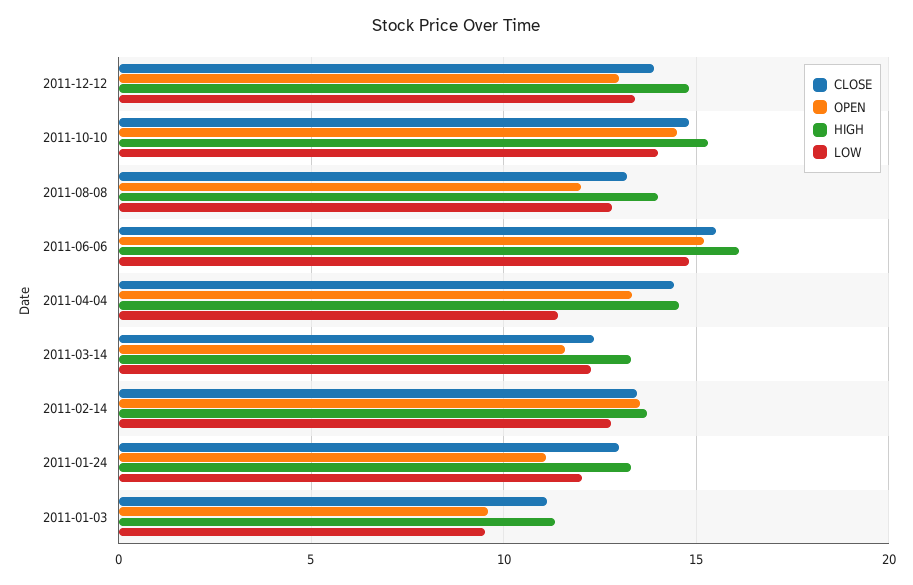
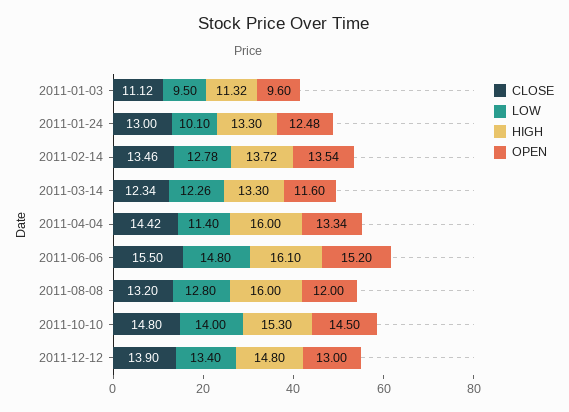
  {
    "CLOSE": {
      "2011-12-12": 13.9,
      "2011-10-10": 14.8,
      "2011-08-08": 13.2,
      "2011-06-06": 15.5,
      "2011-04-04": 14.42,
      "2011-03-14": 12.34,
      "2011-02-14": 13.46,
      "2011-01-24": 13,
      "2011-01-03": 11.12
    },
    "OPEN": {
      "2011-12-12": 13,
      "2011-10-10": 14.5,
      "2011-08-08": 12,
      "2011-06-06": 15.2,
      "2011-04-04": 13.34,
      "2011-03-14": 11.6,
      "2011-02-14": 13.54,
-     "2011-01-24": 11,
+     "2011-01-24": 12.48,
      "2011-01-03": 9.6
    },
    "HIGH": {
      "2011-12-12": 14.8,
      "2011-10-10": 15.3,
-     "2011-08-08": 14,
+     "2011-08-08": 16,
      "2011-06-06": 16.1,
-     "2011-04-04": 14.5,
+     "2011-04-04": 16,
      "2011-03-14": 13.3,
      "2011-02-14": 13.72,
      "2011-01-24": 13.3,
      "2011-01-03": 11.32
    },
    "LOW": {
      "2011-12-12": 13.4,
      "2011-10-10": 14,
      "2011-08-08": 12.8,
      "2011-06-06": 14.8,
      "2011-04-04": 11.4,
      "2011-03-14": 12.26,
      "2011-02-14": 12.78,
-     "2011-01-24": 12,
+     "2011-01-24": 10.1,
      "2011-01-03": 9.5
    }
  }

